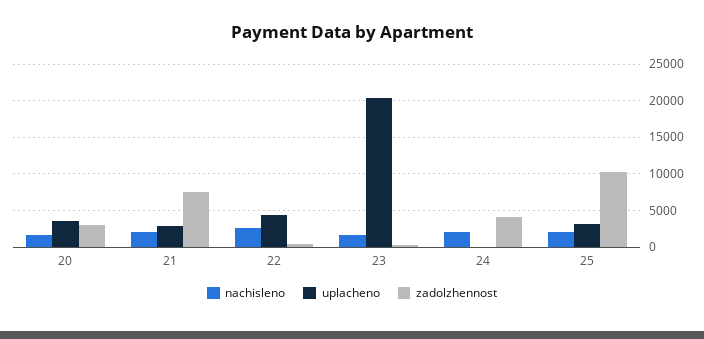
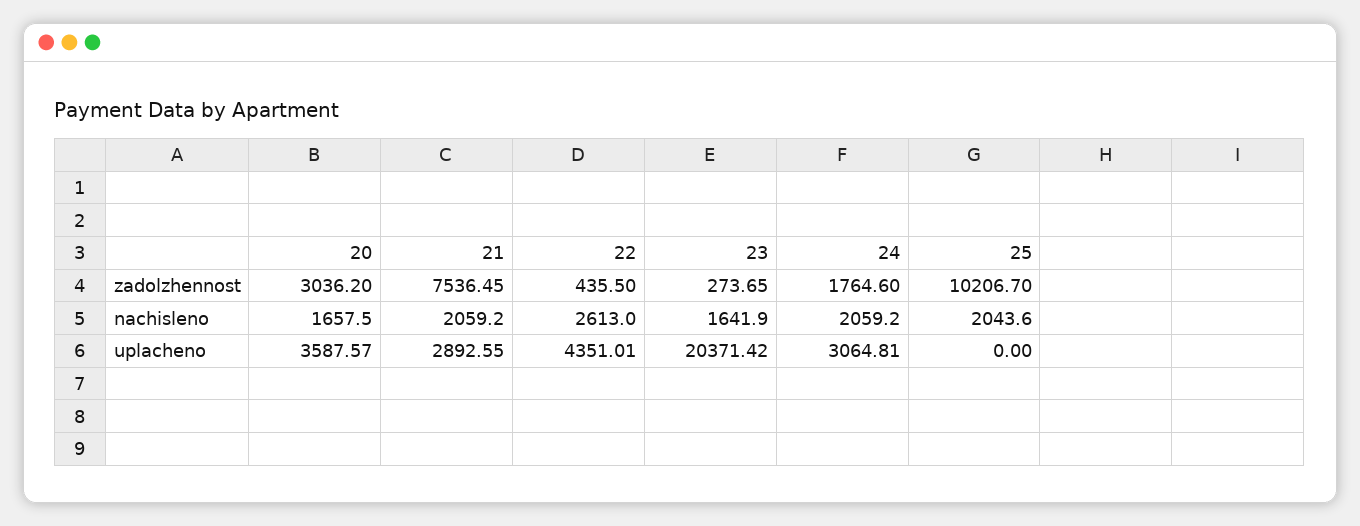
  {
    "nachisleno": {
      "20": 1657.5,
      "21": 2059.2,
      "22": 2613,
      "23": 1641.9,
      "24": 2059.2,
      "25": 2043.6
    },
    "uplacheno": {
      "20": 3587.57,
      "21": 2892.55,
      "22": 4351.01,
      "23": 20371.42,
-     "24": 0,
+     "24": 3064.81,
-     "25": 3000
+     "25": 0
    },
    "zadolzhennost": {
      "20": 3036.2,
      "21": 7536.45,
      "22": 435.5,
      "23": 273.65,
-     "24": 4000,
+     "24": 1764.6,
      "25": 10206.7
    }
  }

